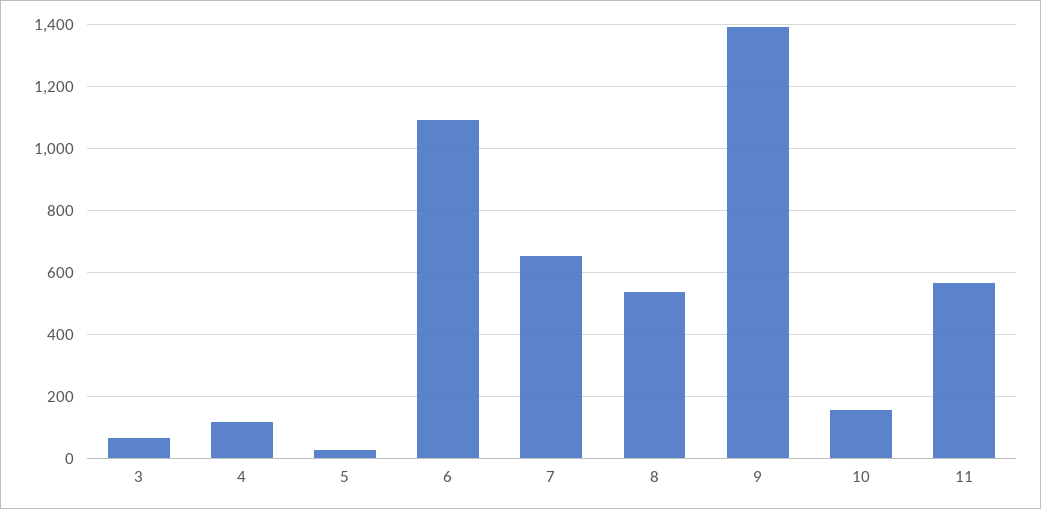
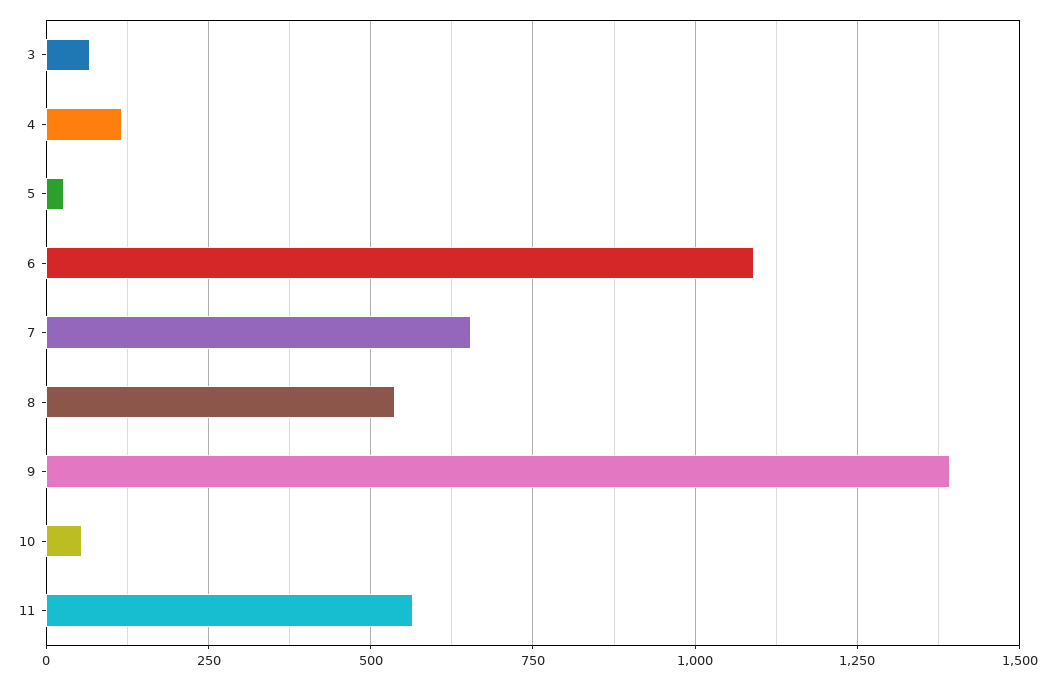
  {
    "3": 60,
    "4": 120,
    "5": 20,
    "6": 1100,
    "7": 660,
    "8": 540,
    "9": 1400,
-   "10": 160,
+   "10": 50,
    "11": 560
  }

